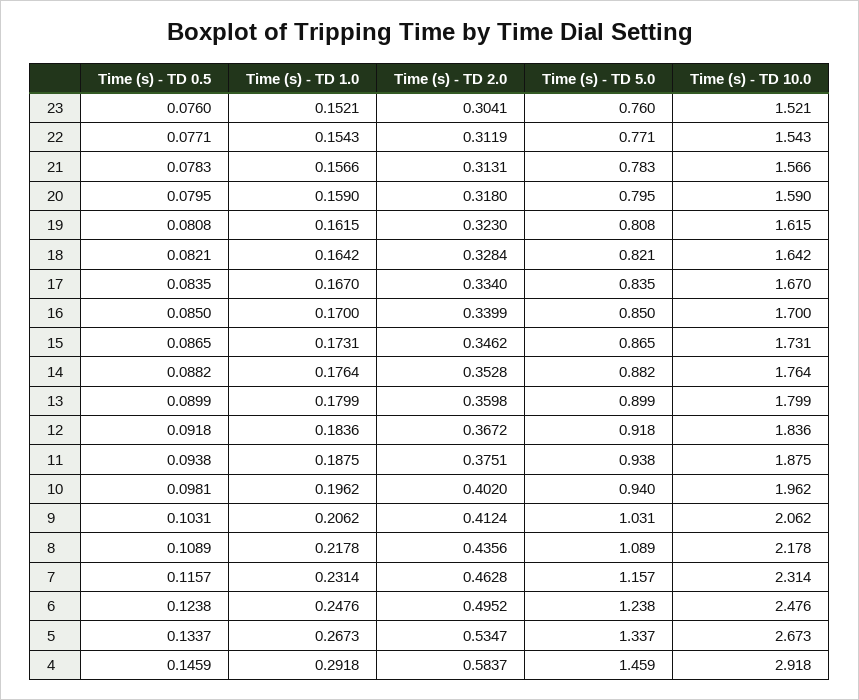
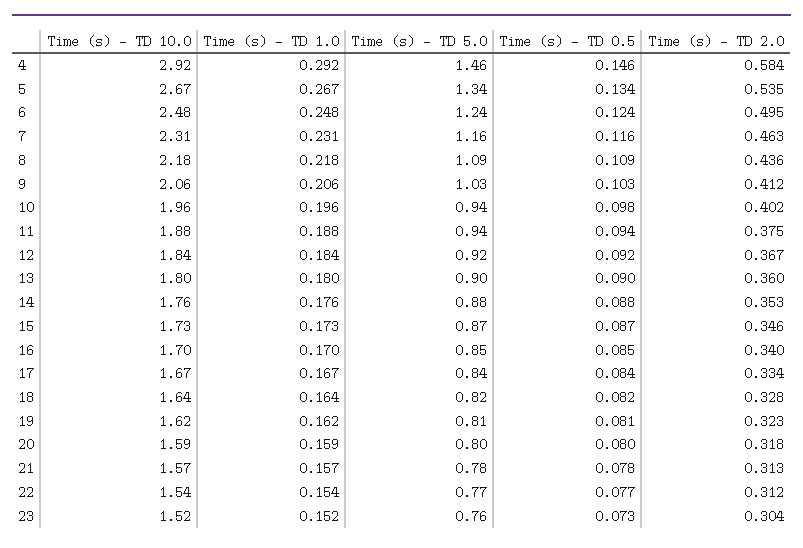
  {
    "Time (s) - TD 0.5": {
-     "23": 0.076,
+     "23": 0.073,
      "22": 0.0771,
      "21": 0.0783,
      "20": 0.0795,
      "19": 0.0808,
      "18": 0.0821,
      "17": 0.0835,
      "16": 0.085,
      "15": 0.0865,
      "14": 0.0882,
      "13": 0.0899,
      "12": 0.0918,
      "11": 0.0938,
      "10": 0.0981,
      "9": 0.1031,
      "8": 0.1089,
      "7": 0.1157,
      "6": 0.1238,
      "5": 0.1337,
      "4": 0.1459
    },
    "Time (s) - TD 1.0": {
      "23": 0.1521,
      "22": 0.1543,
      "21": 0.1566,
      "20": 0.159,
      "19": 0.1615,
      "18": 0.1642,
      "17": 0.167,
      "16": 0.17,
      "15": 0.1731,
      "14": 0.1764,
      "13": 0.1799,
      "12": 0.1836,
      "11": 0.1875,
      "10": 0.1962,
      "9": 0.2062,
      "8": 0.2178,
      "7": 0.2314,
      "6": 0.2476,
      "5": 0.2673,
      "4": 0.2918
    },
    "Time (s) - TD 2.0": {
      "23": 0.3041,
      "22": 0.3119,
      "21": 0.3131,
      "20": 0.318,
      "19": 0.323,
      "18": 0.3284,
      "17": 0.334,
      "16": 0.3399,
      "15": 0.3462,
      "14": 0.3528,
      "13": 0.3598,
      "12": 0.3672,
      "11": 0.3751,
      "10": 0.402,
      "9": 0.4124,
      "8": 0.4356,
      "7": 0.4628,
      "6": 0.4952,
      "5": 0.5347,
      "4": 0.5837
    },
    "Time (s) - TD 5.0": {
      "23": 0.76,
      "22": 0.771,
      "21": 0.783,
      "20": 0.795,
      "19": 0.808,
      "18": 0.821,
      "17": 0.835,
      "16": 0.85,
      "15": 0.865,
      "14": 0.882,
      "13": 0.899,
      "12": 0.918,
      "11": 0.938,
      "10": 0.94,
      "9": 1.031,
      "8": 1.089,
      "7": 1.157,
      "6": 1.238,
      "5": 1.337,
      "4": 1.459
    },
    "Time (s) - TD 10.0": {
      "23": 1.521,
      "22": 1.543,
      "21": 1.566,
      "20": 1.59,
      "19": 1.615,
      "18": 1.642,
      "17": 1.67,
      "16": 1.7,
      "15": 1.731,
      "14": 1.764,
      "13": 1.799,
      "12": 1.836,
      "11": 1.875,
      "10": 1.962,
      "9": 2.062,
      "8": 2.178,
      "7": 2.314,
      "6": 2.476,
      "5": 2.673,
      "4": 2.918
    }
  }

